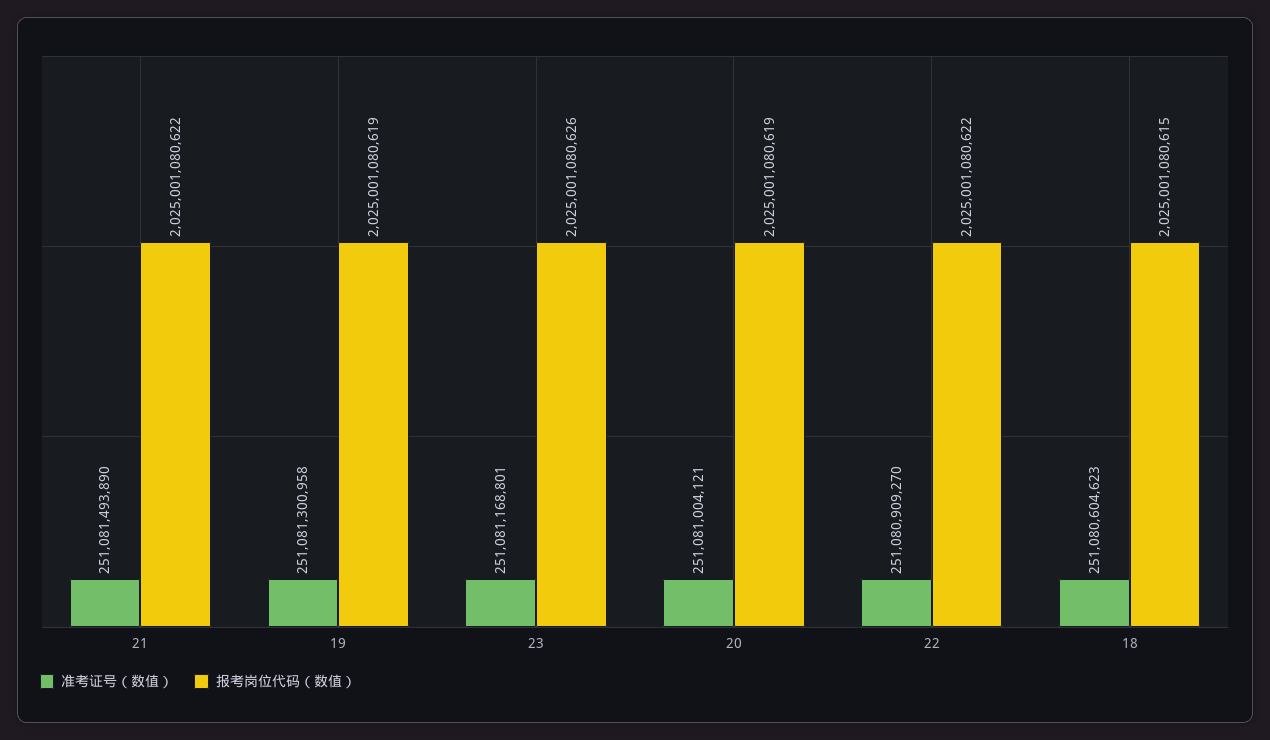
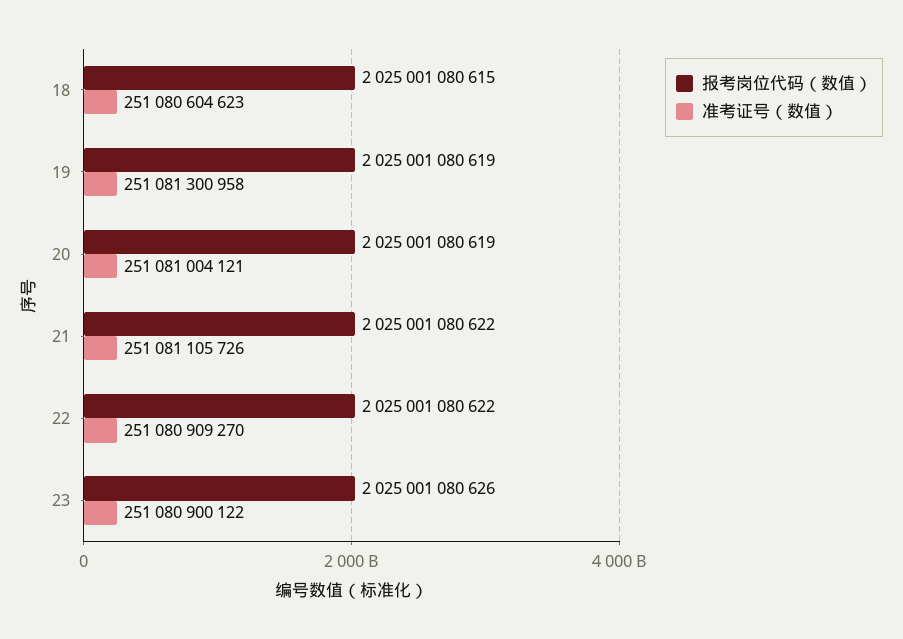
  {
    "准考证号（数值）": {
-     "21": 251081493890,
+     "21": 251081105726,
      "19": 251081300958,
-     "23": 251081168801,
+     "23": 251080900122,
      "20": 251081004121,
      "22": 251080909270,
      "18": 251080604623
    },
    "报考岗位代码（数值）": {
      "21": 2025001080622,
      "19": 2025001080619,
      "23": 2025001080626,
      "20": 2025001080619,
      "22": 2025001080622,
      "18": 2025001080615
    }
  }

